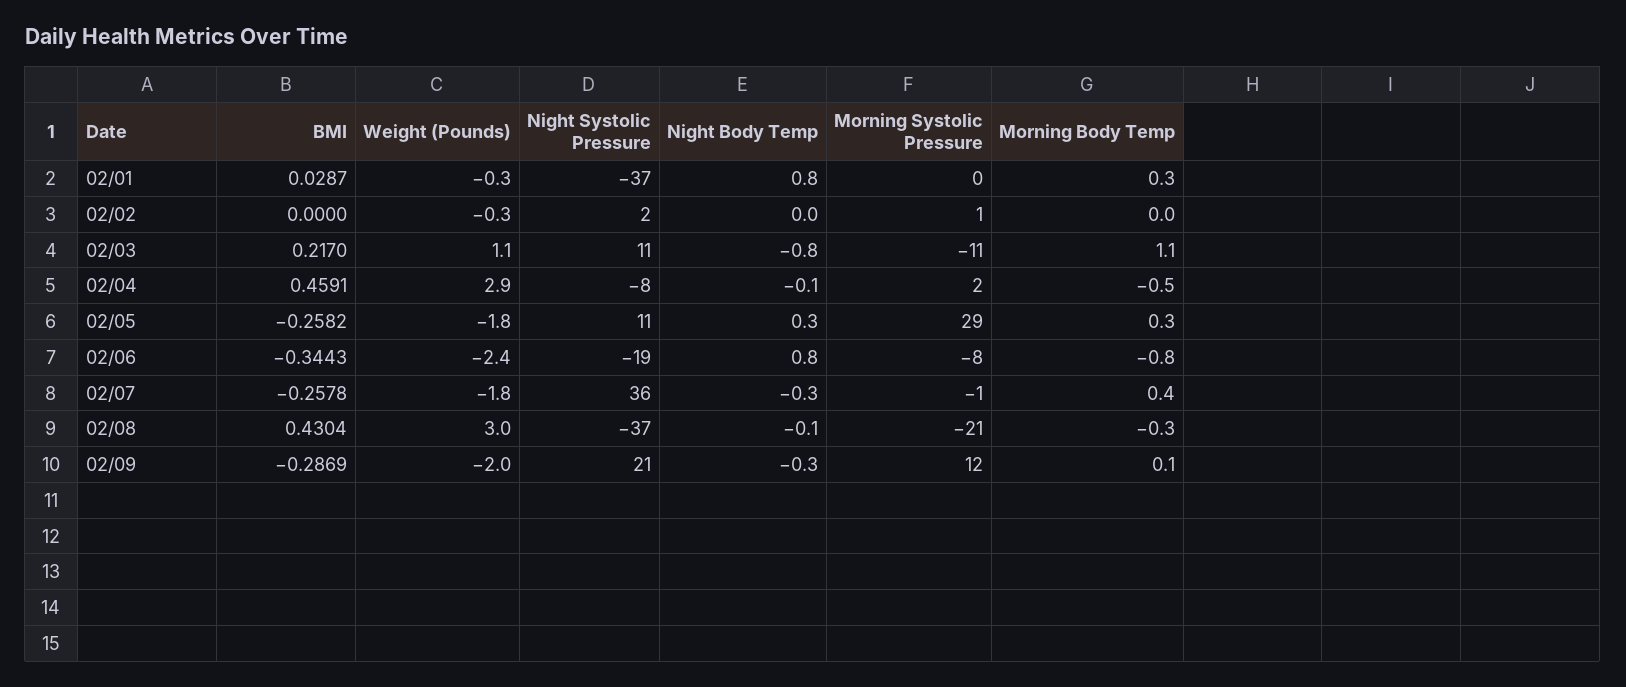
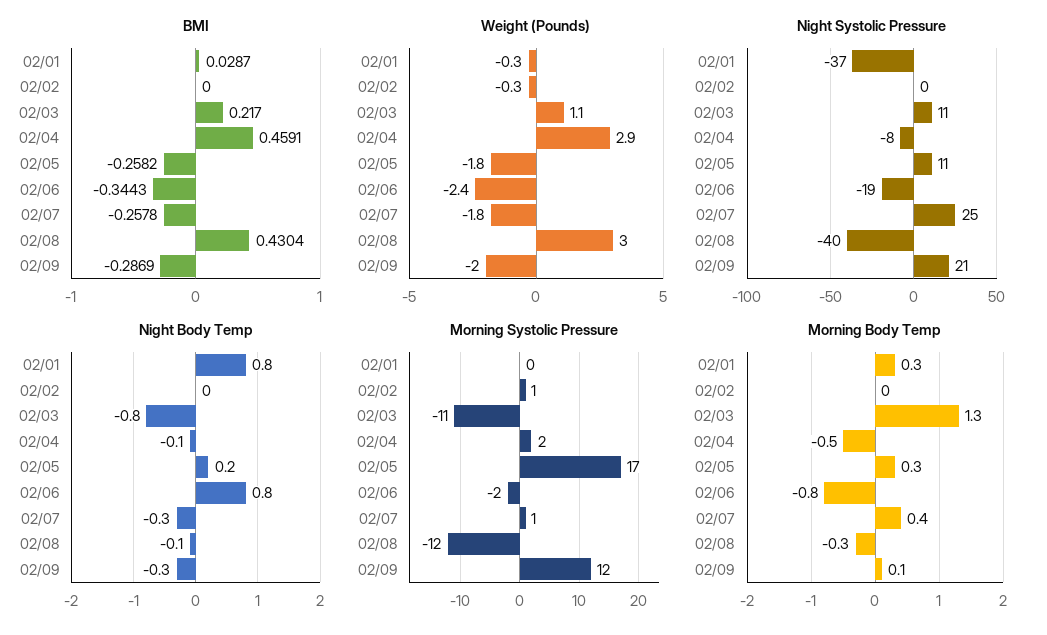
  {
    "BMI": {
      "02/01": 0.0287,
      "02/02": 0,
      "02/03": 0.217,
      "02/04": 0.4591,
      "02/05": -0.2582,
      "02/06": -0.3443,
      "02/07": -0.2578,
      "02/08": 0.4304,
      "02/09": -0.2869
    },
    "Weight (Pounds)": {
      "02/01": -0.3,
      "02/02": -0.3,
      "02/03": 1.1,
      "02/04": 2.9,
      "02/05": -1.8,
      "02/06": -2.4,
      "02/07": -1.8,
      "02/08": 3,
      "02/09": -2
    },
    "Night Systolic Pressure": {
      "02/01": -37,
-     "02/02": 2,
+     "02/02": 0,
      "02/03": 11,
      "02/04": -8,
      "02/05": 11,
      "02/06": -19,
-     "02/07": 36,
+     "02/07": 25,
-     "02/08": -37,
+     "02/08": -40,
      "02/09": 21
    },
    "Night Body Temp": {
      "02/01": 0.8,
      "02/02": 0,
      "02/03": -0.8,
      "02/04": -0.1,
-     "02/05": 0.3,
+     "02/05": 0.2,
      "02/06": 0.8,
      "02/07": -0.3,
      "02/08": -0.1,
      "02/09": -0.3
    },
    "Morning Systolic Pressure": {
      "02/01": 0,
      "02/02": 1,
      "02/03": -11,
      "02/04": 2,
-     "02/05": 29,
+     "02/05": 17,
-     "02/06": -8,
+     "02/06": -2,
-     "02/07": -1,
+     "02/07": 1,
-     "02/08": -21,
+     "02/08": -12,
      "02/09": 12
    },
    "Morning Body Temp": {
      "02/01": 0.3,
      "02/02": 0,
-     "02/03": 1.1,
+     "02/03": 1.3,
      "02/04": -0.5,
      "02/05": 0.3,
      "02/06": -0.8,
      "02/07": 0.4,
      "02/08": -0.3,
      "02/09": 0.1
    }
  }

